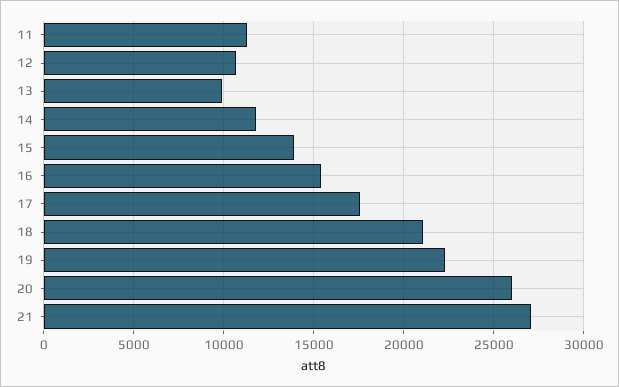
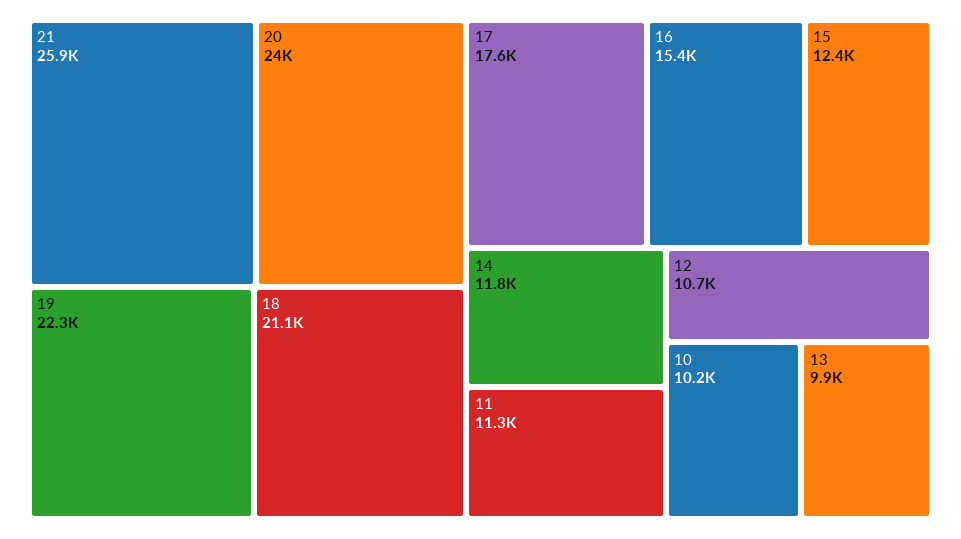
  {
    "11": 11300,
    "12": 10700,
    "13": 9900,
    "14": 11800,
-   "15": 14000,
+   "15": 12400,
    "16": 15400,
    "17": 17600,
    "18": 21100,
    "19": 22300,
-   "20": 26000,
+   "20": 24000,
-   "21": 27000
+   "21": 25900,
+   "10": 10200
  }

